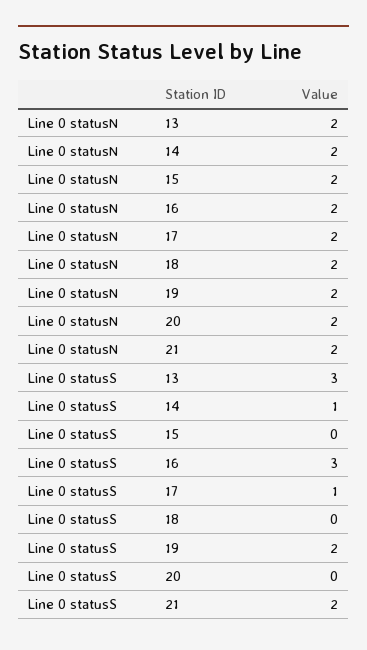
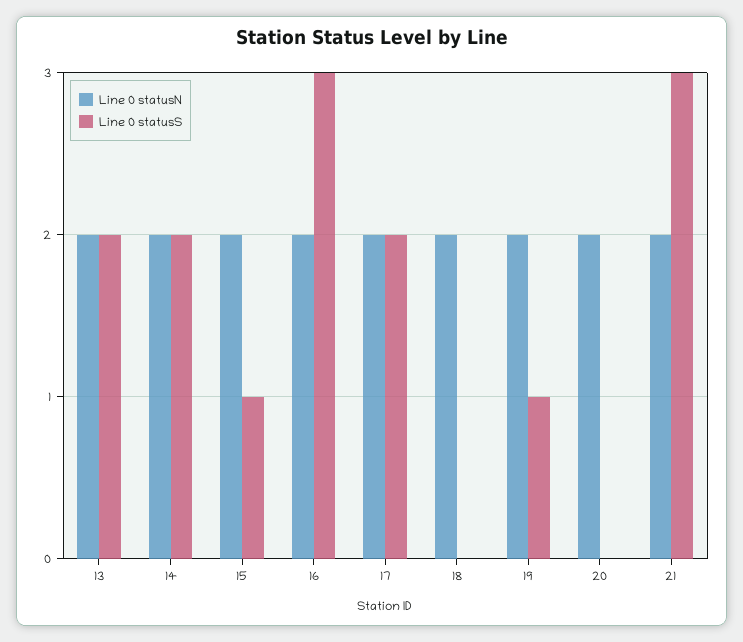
  {
    "Line 0 statusN": {
      "13": 2,
      "14": 2,
      "15": 2,
      "16": 2,
      "17": 2,
      "18": 2,
      "19": 2,
      "20": 2,
      "21": 2
    },
    "Line 0 statusS": {
-     "13": 3,
+     "13": 2,
-     "14": 1,
+     "14": 2,
-     "15": 0,
+     "15": 1,
      "16": 3,
-     "17": 1,
+     "17": 2,
      "18": 0,
-     "19": 2,
+     "19": 1,
      "20": 0,
-     "21": 2
+     "21": 3
    }
  }

